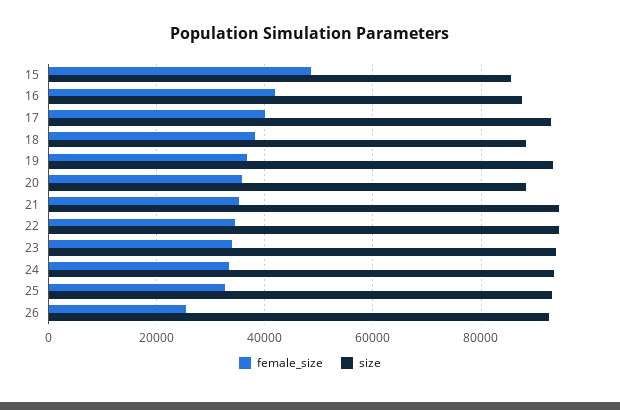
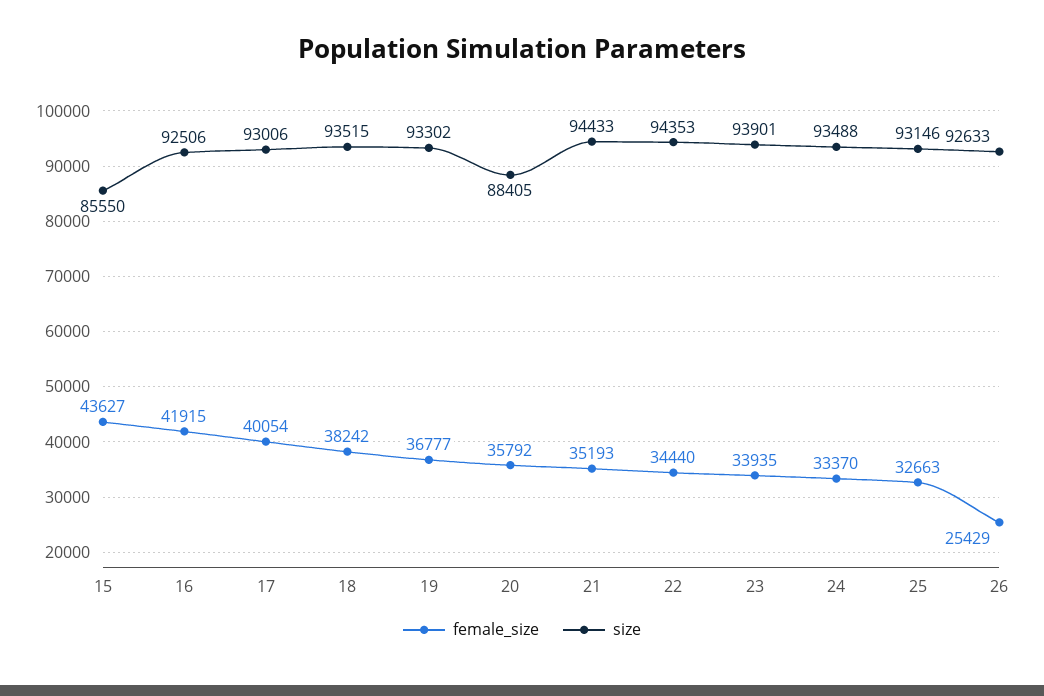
  {
    "female_size": {
-     "15": 48000,
+     "15": 43627,
      "16": 41915,
      "17": 40054,
      "18": 38242,
      "19": 36777,
      "20": 35792,
      "21": 35193,
      "22": 34440,
      "23": 33935,
      "24": 33370,
      "25": 32663,
      "26": 25429
    },
    "size": {
      "15": 85550,
-     "16": 88000,
+     "16": 92506,
      "17": 93006,
-     "18": 88000,
+     "18": 93515,
      "19": 93302,
      "20": 88405,
      "21": 94433,
      "22": 94353,
      "23": 93901,
      "24": 93488,
      "25": 93146,
      "26": 92633
    }
  }

